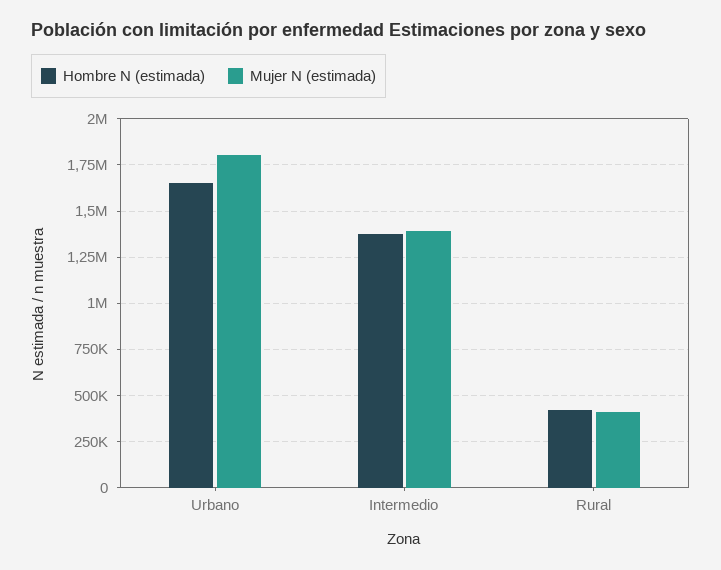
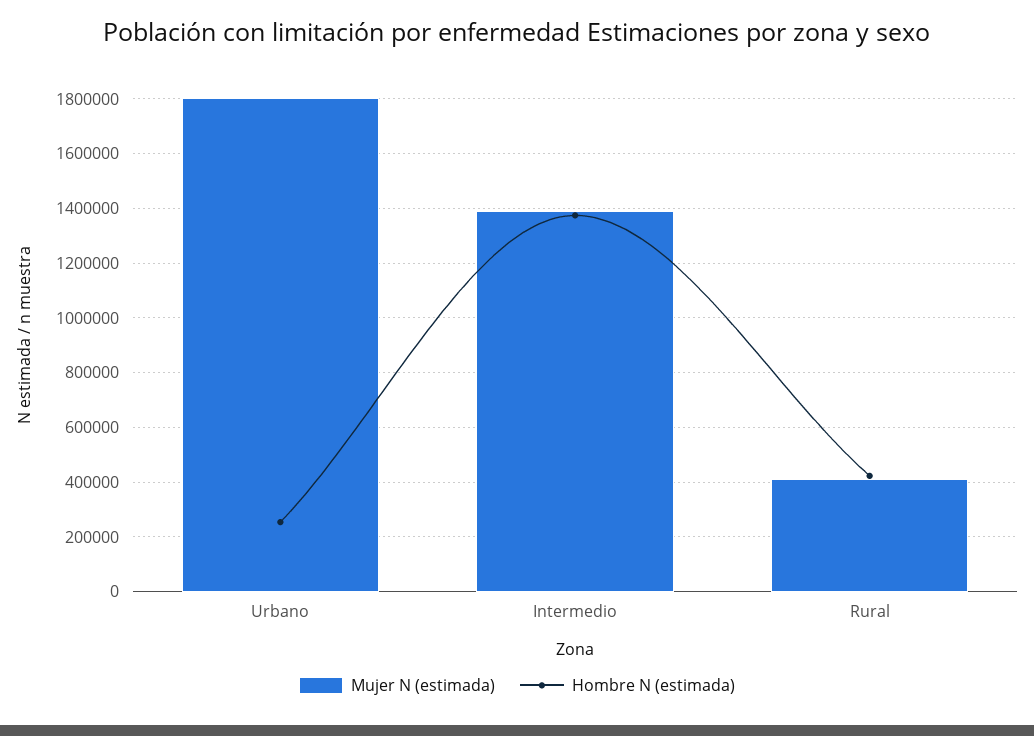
  {
    "Hombre N (estimada)": {
-     "Urbano": 1650000,
+     "Urbano": 250000,
      "Intermedio": 1375000,
      "Rural": 425000
    },
    "Mujer N (estimada)": {
      "Urbano": 1800000,
      "Intermedio": 1400000,
      "Rural": 400000
    }
  }

